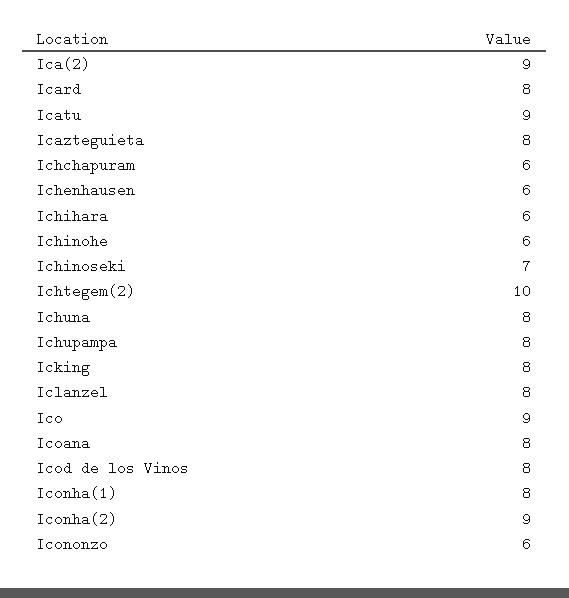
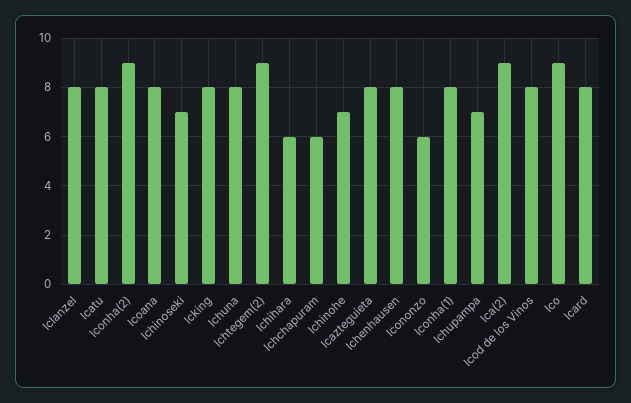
  {
    "Ica(2)": 9,
    "Icard": 8,
-   "Icatu": 9,
+   "Icatu": 8,
    "Icazteguieta": 8,
    "Ichchapuram": 6,
-   "Ichenhausen": 6,
+   "Ichenhausen": 8,
    "Ichihara": 6,
-   "Ichinohe": 6,
+   "Ichinohe": 7,
    "Ichinoseki": 7,
-   "Ichtegem(2)": 10,
+   "Ichtegem(2)": 9,
    "Ichuna": 8,
-   "Ichupampa": 8,
+   "Ichupampa": 7,
    "Icking": 8,
    "Iclanzel": 8,
    "Ico": 9,
    "Icoana": 8,
    "Icod de los Vinos": 8,
    "Iconha(1)": 8,
    "Iconha(2)": 9,
    "Icononzo": 6
  }

